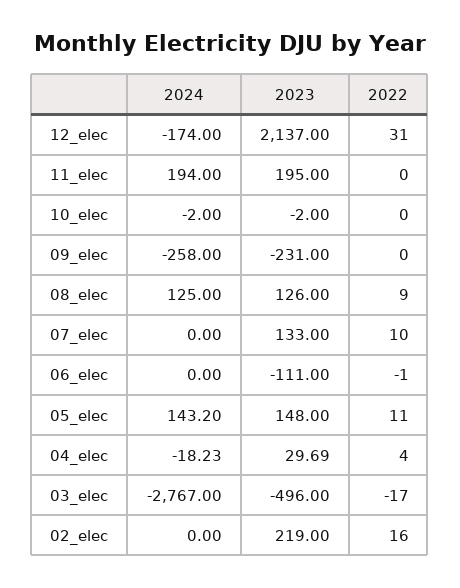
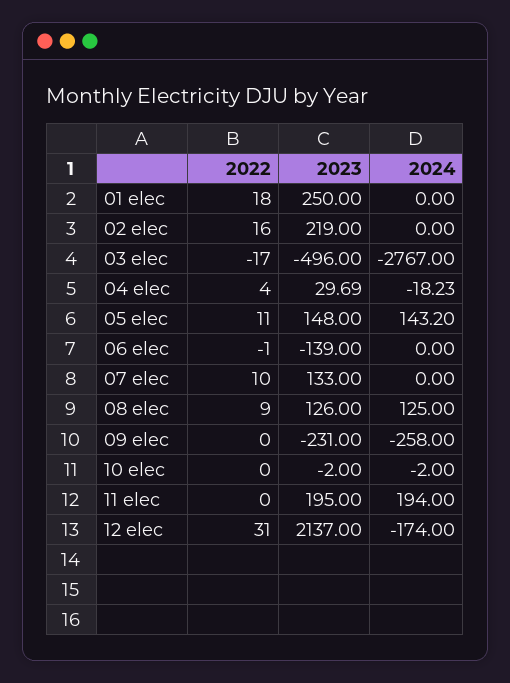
  {
    "2024": {
      "12_elec": -174,
      "11_elec": 194,
      "10_elec": -2,
      "09_elec": -258,
      "08_elec": 125,
      "07_elec": 0,
      "06_elec": 0,
      "05_elec": 143.2,
      "04_elec": -18.23,
      "03_elec": -2767,
-     "02_elec": 0
+     "02_elec": 0,
+     "01 elec": 0
    },
    "2023": {
      "12_elec": 2137,
      "11_elec": 195,
      "10_elec": -2,
      "09_elec": -231,
      "08_elec": 126,
      "07_elec": 133,
-     "06_elec": -111,
+     "06_elec": -139,
      "05_elec": 148,
      "04_elec": 29.69,
      "03_elec": -496,
-     "02_elec": 219
+     "02_elec": 219,
+     "01 elec": 250
    },
    "2022": {
      "12_elec": 31,
      "11_elec": 0,
      "10_elec": 0,
      "09_elec": 0,
      "08_elec": 9,
      "07_elec": 10,
      "06_elec": -1,
      "05_elec": 11,
      "04_elec": 4,
      "03_elec": -17,
-     "02_elec": 16
+     "02_elec": 16,
+     "01 elec": 18
    }
  }

